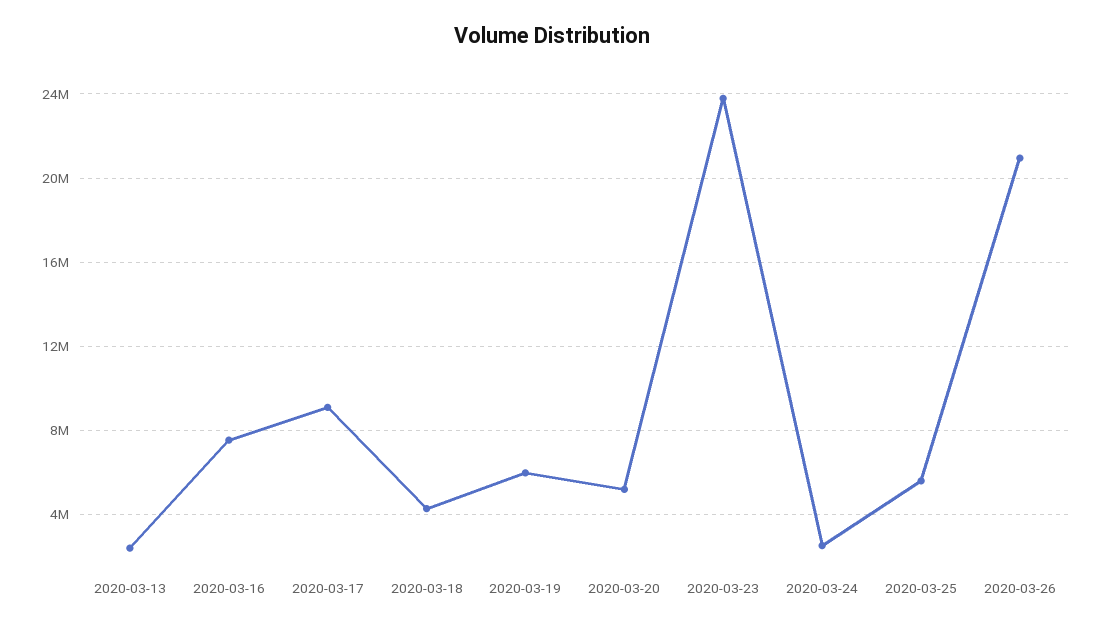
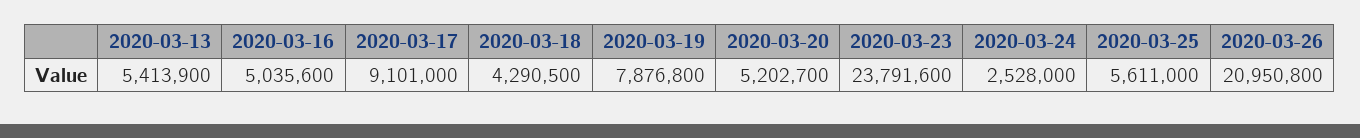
  {
-   "2020-03-13": 2500000,
+   "2020-03-13": 5413900,
-   "2020-03-16": 7500000,
+   "2020-03-16": 5035600,
    "2020-03-17": 9101000,
    "2020-03-18": 4290500,
-   "2020-03-19": 6000000,
+   "2020-03-19": 7876800,
    "2020-03-20": 5202700,
    "2020-03-23": 23791600,
    "2020-03-24": 2528000,
    "2020-03-25": 5611000,
    "2020-03-26": 20950800
  }

